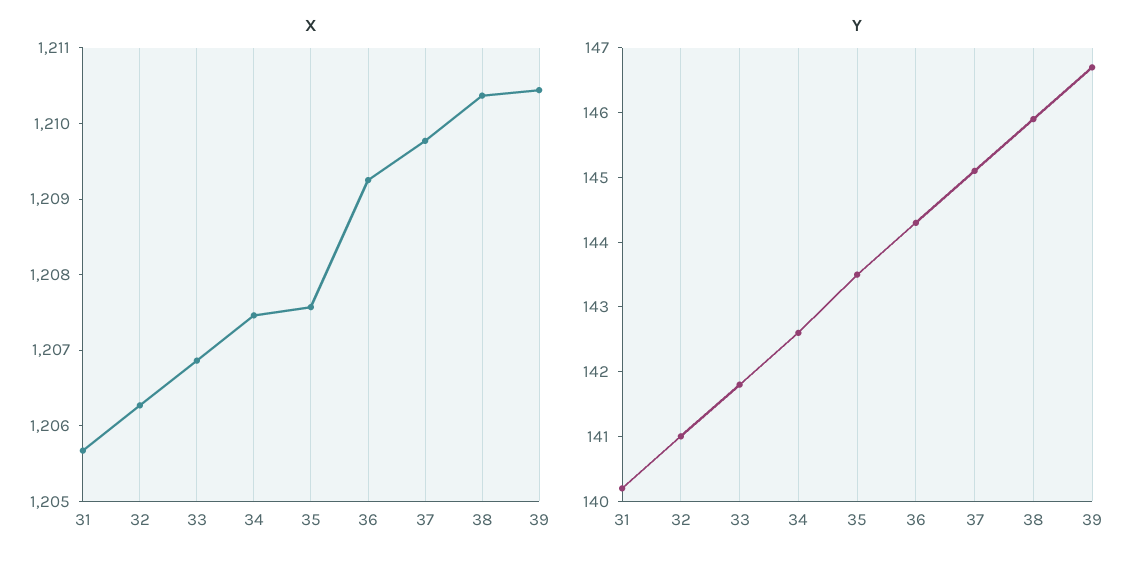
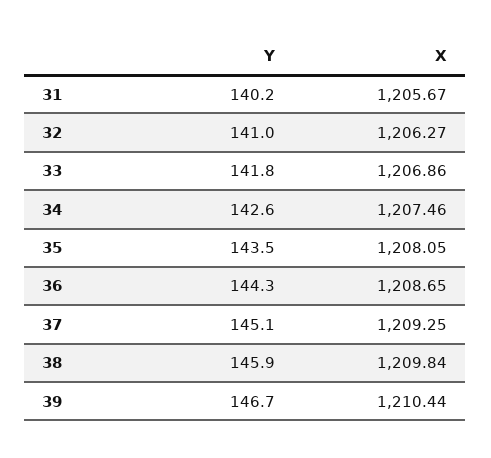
  {
    "X": {
      "31": 1205.67,
      "32": 1206.27,
      "33": 1206.86,
      "34": 1207.46,
-     "35": 1207.6,
+     "35": 1208.05,
-     "36": 1209.2,
+     "36": 1208.65,
-     "37": 1209.8,
+     "37": 1209.25,
-     "38": 1210.4,
+     "38": 1209.84,
      "39": 1210.44
    },
    "Y": {
      "31": 140.2,
      "32": 141,
      "33": 141.8,
      "34": 142.6,
      "35": 143.5,
      "36": 144.3,
      "37": 145.1,
      "38": 145.9,
      "39": 146.7
    }
  }

